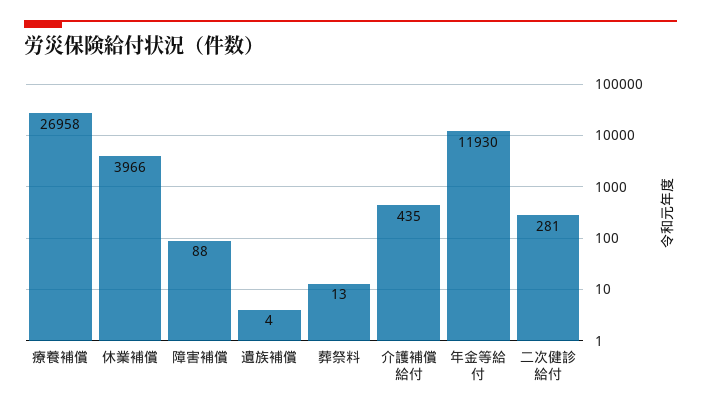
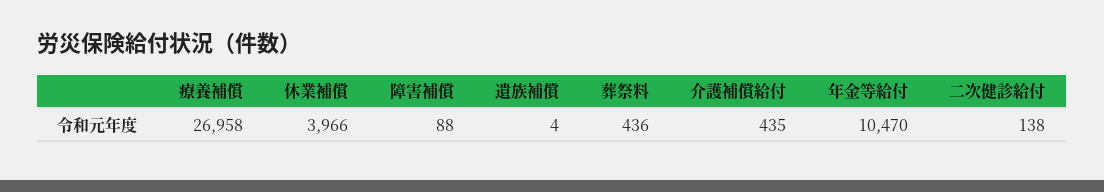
  {
    "療養補償": 26958,
    "休業補償": 3966,
    "障害補償": 88,
    "遺族補償": 4,
-   "葬祭料": 13,
+   "葬祭料": 436,
    "介護補償給付": 435,
-   "年金等給付": 11930,
+   "年金等給付": 10470,
-   "二次健診給付": 281
+   "二次健診給付": 138
  }

